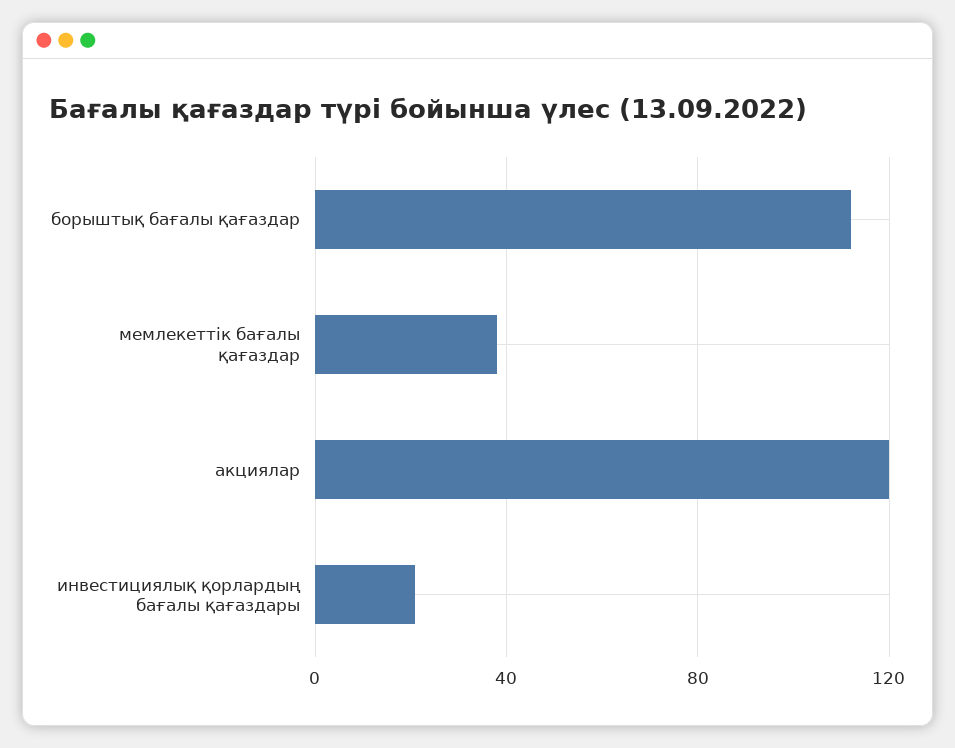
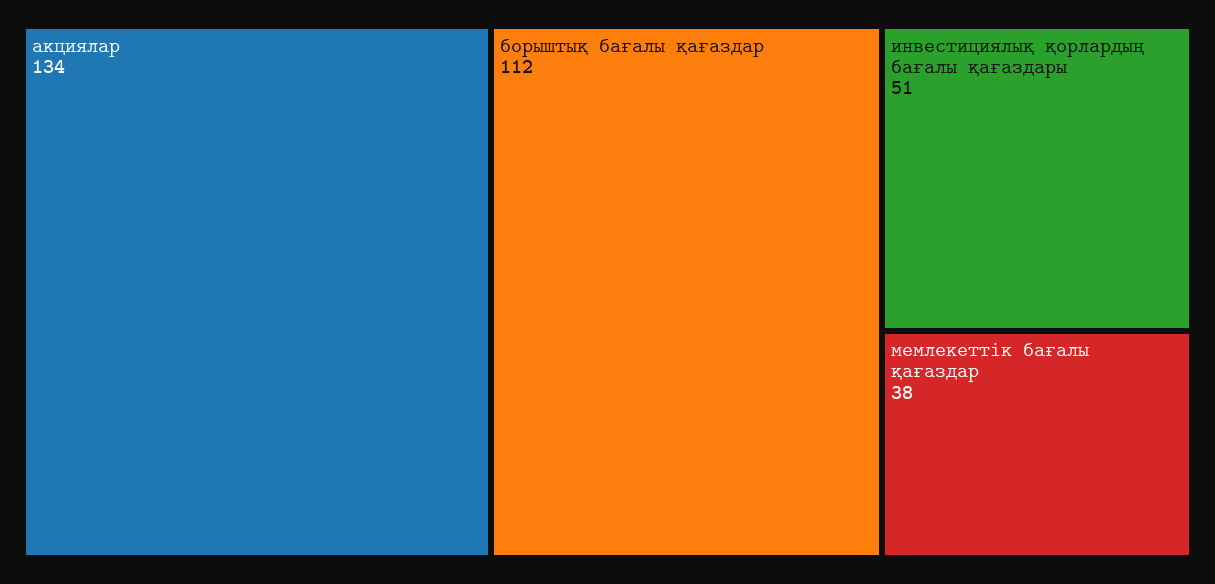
  {
    "борыштық бағалы қағаздар": 112,
    "мемлекеттік бағалы қағаздар": 38,
-   "акциялар": 120,
+   "акциялар": 134,
-   "инвестициялық қорлардың бағалы қағаздары": 20
+   "инвестициялық қорлардың бағалы қағаздары": 51
  }

